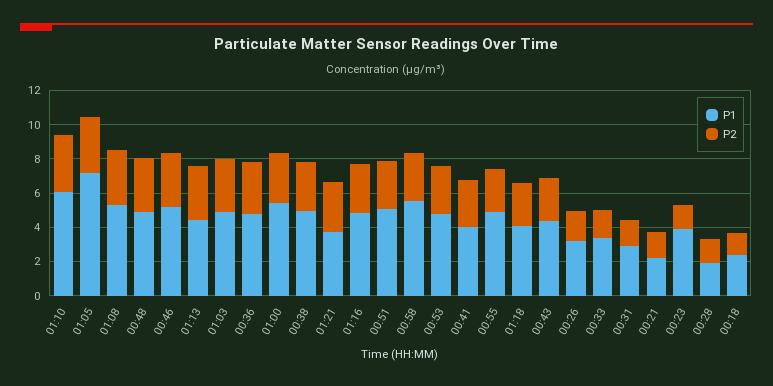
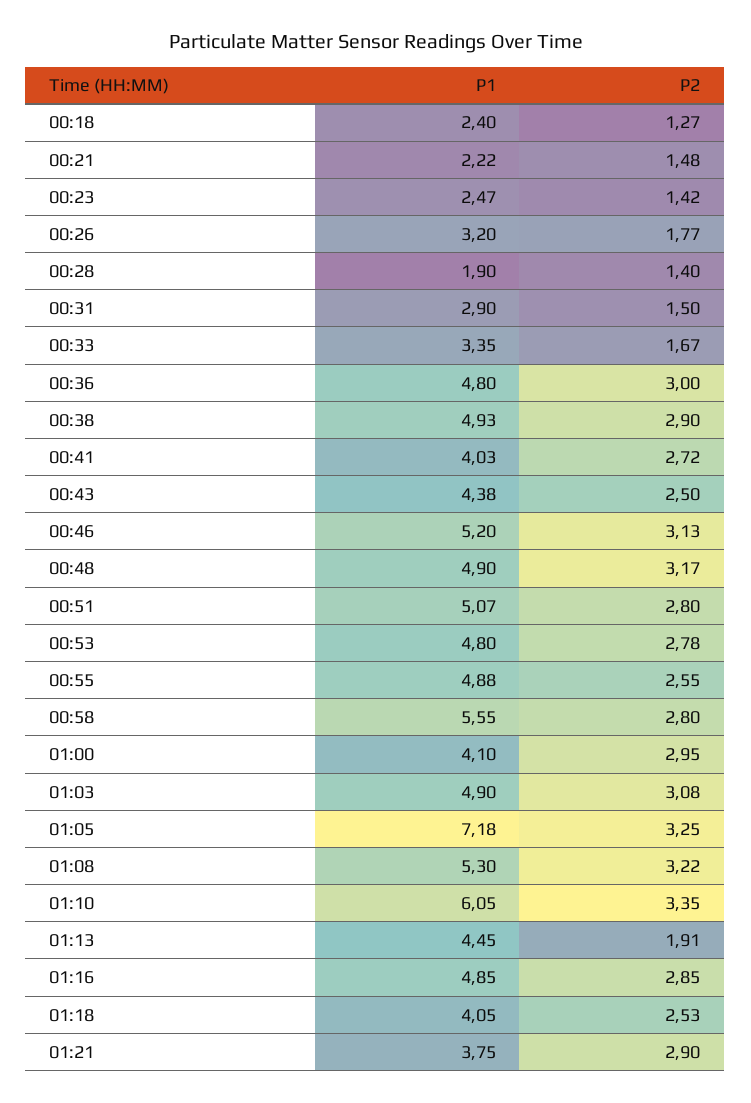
  {
    "P1": {
      "01:10": 6.05,
      "01:05": 7.18,
      "01:08": 5.3,
      "00:48": 4.9,
      "00:46": 5.2,
      "01:13": 4.45,
      "01:03": 4.9,
      "00:36": 4.8,
-     "01:00": 5.5,
+     "01:00": 4.1,
      "00:38": 4.93,
      "01:21": 3.75,
      "01:16": 4.85,
      "00:51": 5.07,
      "00:58": 5.55,
      "00:53": 4.8,
      "00:41": 4.03,
      "00:55": 4.88,
      "01:18": 4.05,
      "00:43": 4.38,
      "00:26": 3.2,
      "00:33": 3.35,
      "00:31": 2.9,
      "00:21": 2.22,
-     "00:23": 4,
+     "00:23": 2.47,
      "00:28": 1.9,
      "00:18": 2.4
    },
    "P2": {
      "01:10": 3.35,
      "01:05": 3.25,
      "01:08": 3.22,
      "00:48": 3.17,
      "00:46": 3.13,
-     "01:13": 3,
+     "01:13": 1.91,
      "01:03": 3.08,
      "00:36": 3,
      "01:00": 2.95,
      "00:38": 2.9,
      "01:21": 2.9,
      "01:16": 2.85,
      "00:51": 2.8,
      "00:58": 2.8,
      "00:53": 2.78,
      "00:41": 2.72,
      "00:55": 2.55,
      "01:18": 2.53,
      "00:43": 2.5,
      "00:26": 1.77,
      "00:33": 1.67,
      "00:31": 1.5,
      "00:21": 1.48,
      "00:23": 1.42,
      "00:28": 1.4,
      "00:18": 1.27
    }
  }

